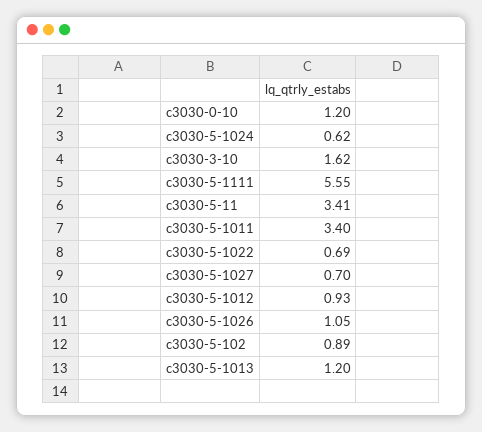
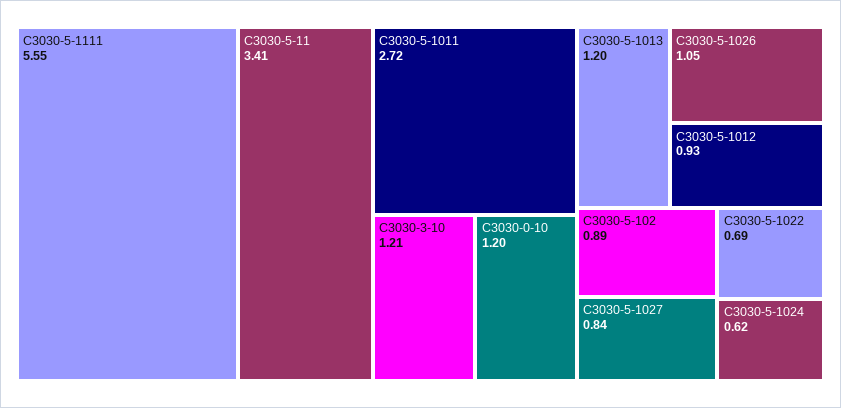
  {
    "c3030-0-10": 1.2,
    "c3030-5-1024": 0.62,
-   "c3030-3-10": 1.62,
+   "c3030-3-10": 1.21,
    "c3030-5-1111": 5.55,
    "c3030-5-11": 3.41,
-   "c3030-5-1011": 3.4,
+   "c3030-5-1011": 2.72,
    "c3030-5-1022": 0.69,
-   "c3030-5-1027": 0.7,
+   "c3030-5-1027": 0.84,
    "c3030-5-1012": 0.93,
    "c3030-5-1026": 1.05,
    "c3030-5-102": 0.89,
    "c3030-5-1013": 1.2
  }

